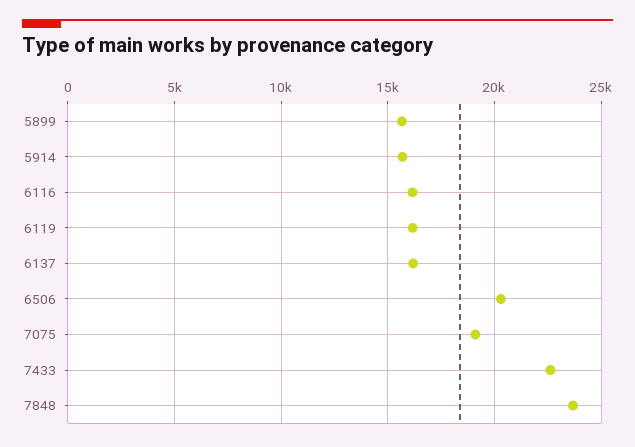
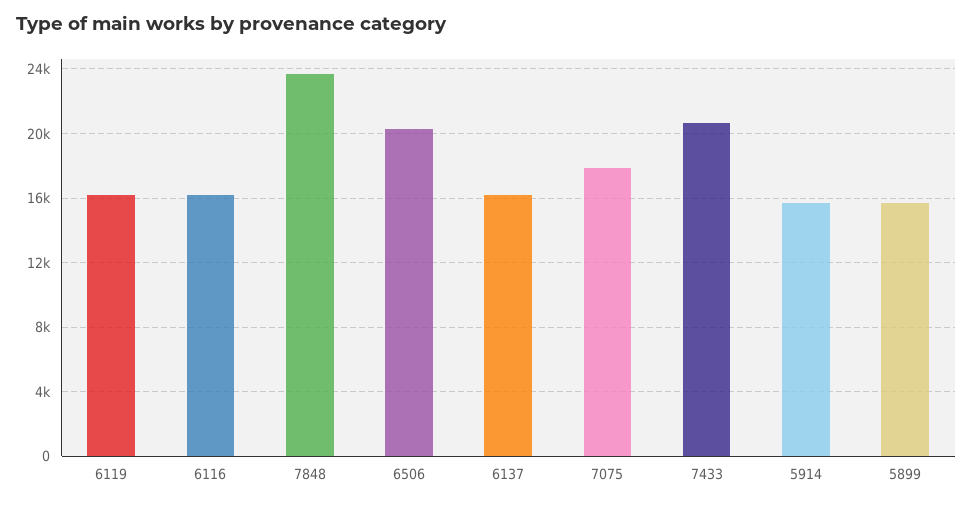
  {
    "5899": 15500,
    "5914": 15500,
    "6116": 16000,
    "6119": 16000,
    "6137": 16000,
    "6506": 20500,
-   "7075": 19000,
+   "7075": 18000,
-   "7433": 22500,
+   "7433": 20500,
    "7848": 23500
  }

